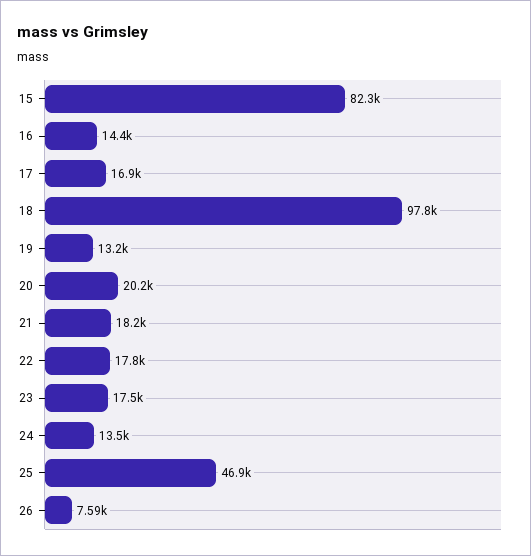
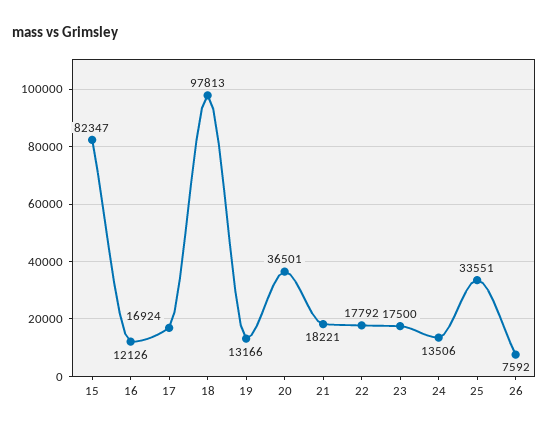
  {
    "15": 82347,
-   "16": 14400,
+   "16": 12126,
    "17": 16924,
    "18": 97813,
    "19": 13166,
-   "20": 20200,
+   "20": 36501,
    "21": 18221,
    "22": 17792,
    "23": 17500,
    "24": 13506,
-   "25": 46900,
+   "25": 33551,
    "26": 7592
  }

